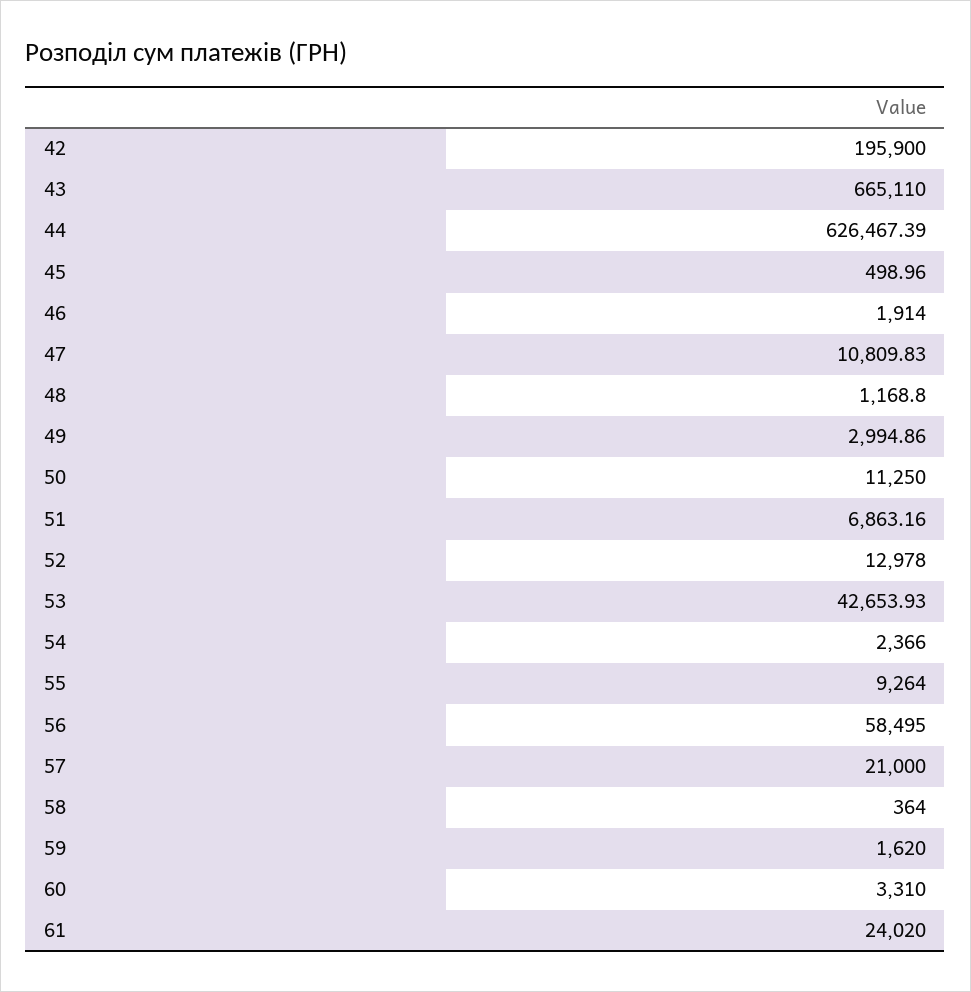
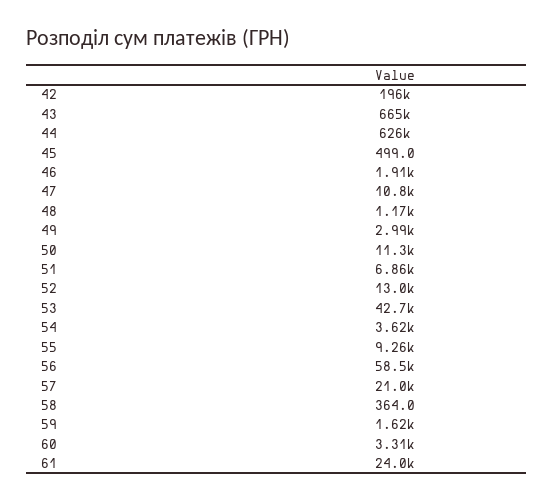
  {
    "42": 195900,
    "43": 665110,
    "44": 626467.39,
    "45": 498.96,
    "46": 1914,
    "47": 10809.83,
    "48": 1168.8,
    "49": 2994.86,
    "50": 11250,
    "51": 6863.16,
    "52": 12978,
    "53": 42653.93,
-   "54": 2366,
+   "54": 3620,
    "55": 9264,
    "56": 58495,
    "57": 21000,
    "58": 364,
    "59": 1620,
    "60": 3310,
    "61": 24020
  }

